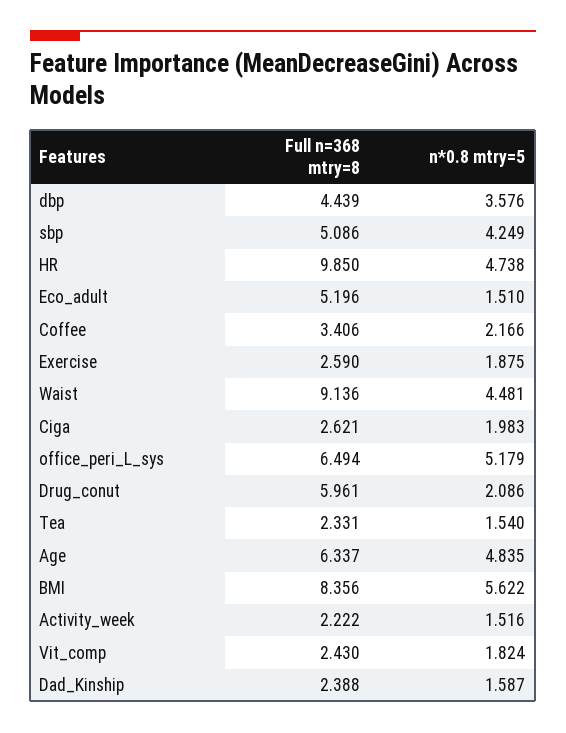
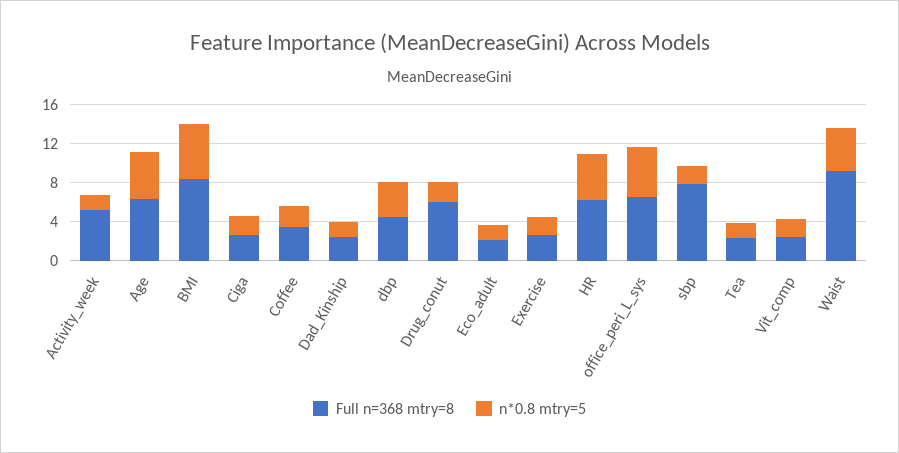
  {
    "Full n=368 mtry=8": {
      "dbp": 4.439,
-     "sbp": 5.086,
+     "sbp": 8,
-     "HR": 9.85,
+     "HR": 6,
-     "Eco_adult": 5.196,
+     "Eco_adult": 2,
      "Coffee": 3.406,
      "Exercise": 2.59,
      "Waist": 9.136,
      "Ciga": 2.621,
      "office_peri_L_sys": 6.494,
      "Drug_conut": 5.961,
      "Tea": 2.331,
      "Age": 6.337,
      "BMI": 8.356,
-     "Activity_week": 2.222,
+     "Activity_week": 5,
      "Vit_comp": 2.43,
      "Dad_Kinship": 2.388
    },
    "n*0.8 mtry=5": {
      "dbp": 3.576,
-     "sbp": 4.249,
+     "sbp": 2,
      "HR": 4.738,
      "Eco_adult": 1.51,
      "Coffee": 2.166,
      "Exercise": 1.875,
      "Waist": 4.481,
      "Ciga": 1.983,
      "office_peri_L_sys": 5.179,
      "Drug_conut": 2.086,
      "Tea": 1.54,
      "Age": 4.835,
      "BMI": 5.622,
      "Activity_week": 1.516,
      "Vit_comp": 1.824,
      "Dad_Kinship": 1.587
    }
  }

